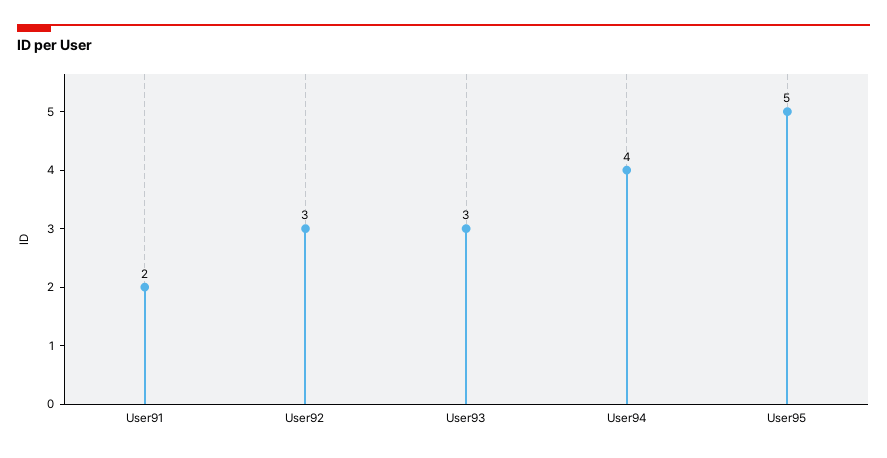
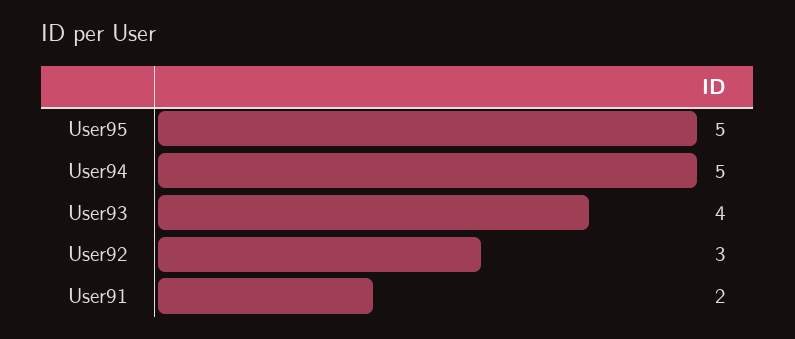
  {
    "User91": 2,
    "User92": 3,
-   "User93": 3,
+   "User93": 4,
-   "User94": 4,
+   "User94": 5,
    "User95": 5
  }

